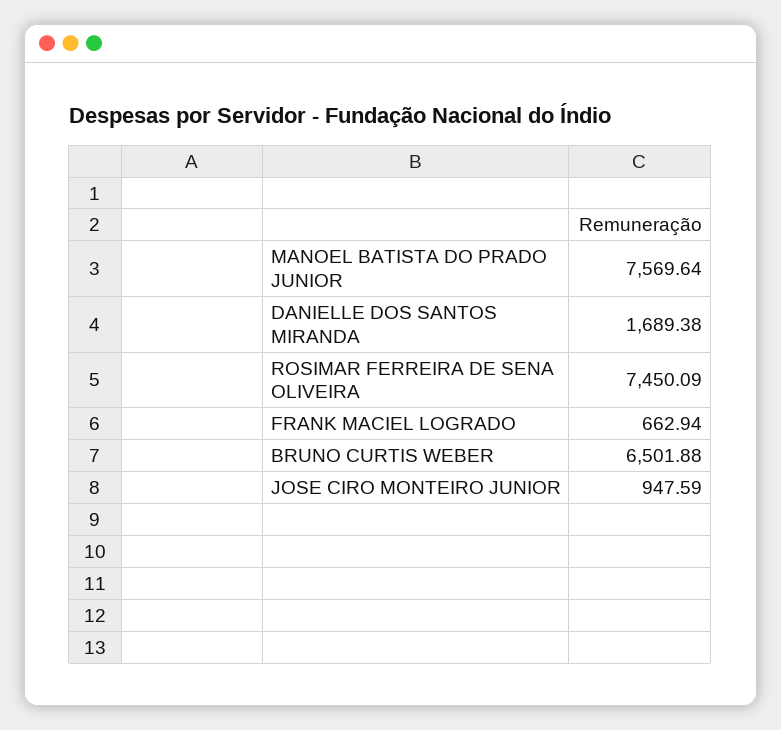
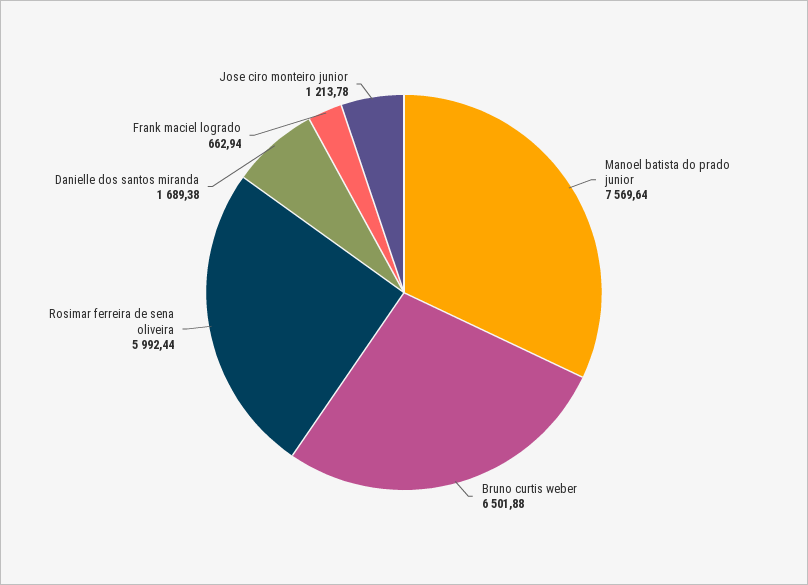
  {
    "MANOEL BATISTA DO PRADO JUNIOR": 7569.64,
    "DANIELLE DOS SANTOS MIRANDA": 1689.38,
-   "ROSIMAR FERREIRA DE SENA OLIVEIRA": 7450.09,
+   "ROSIMAR FERREIRA DE SENA OLIVEIRA": 5992.44,
    "FRANK MACIEL LOGRADO": 662.94,
    "BRUNO CURTIS WEBER": 6501.88,
-   "JOSE CIRO MONTEIRO JUNIOR": 947.59
+   "JOSE CIRO MONTEIRO JUNIOR": 1213.78
  }

